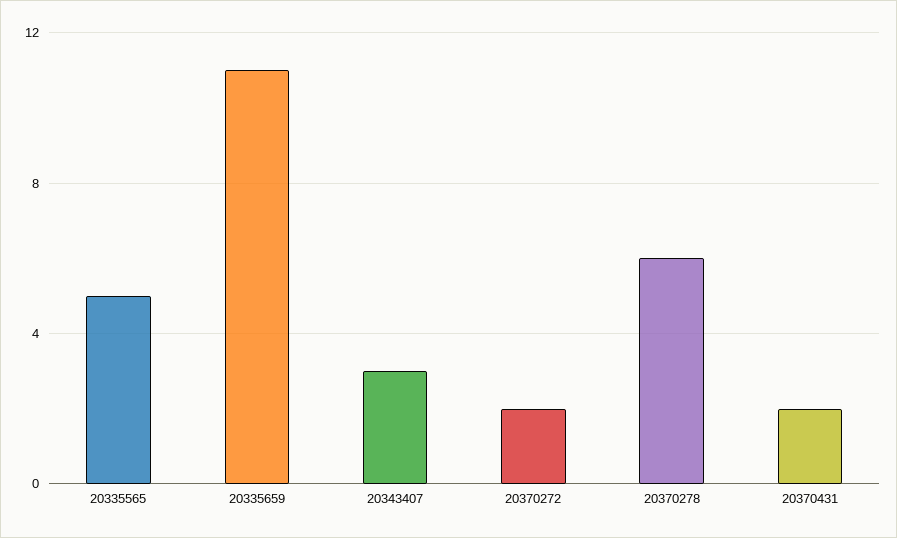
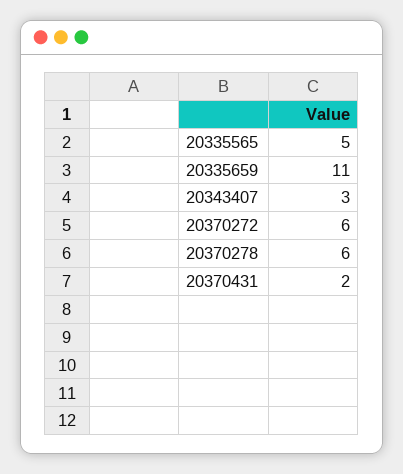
  {
    "20335565": 5,
    "20335659": 11,
    "20343407": 3,
-   "20370272": 2,
+   "20370272": 6,
    "20370278": 6,
    "20370431": 2
  }

